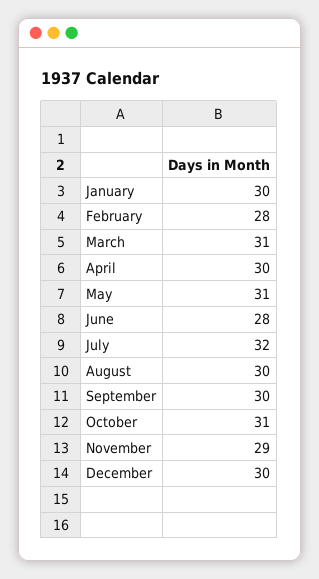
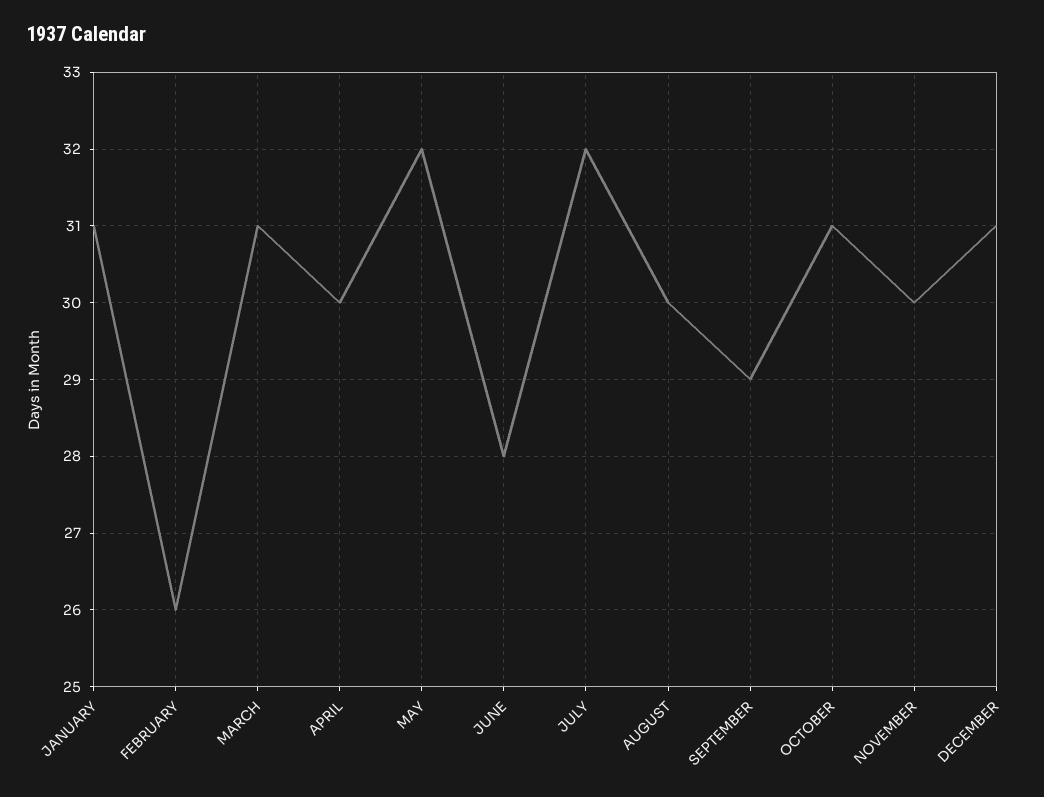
  {
-   "January": 30,
+   "January": 31,
-   "February": 28,
+   "February": 26,
    "March": 31,
    "April": 30,
-   "May": 31,
+   "May": 32,
    "June": 28,
    "July": 32,
    "August": 30,
-   "September": 30,
+   "September": 29,
    "October": 31,
-   "November": 29,
+   "November": 30,
-   "December": 30
+   "December": 31
  }

